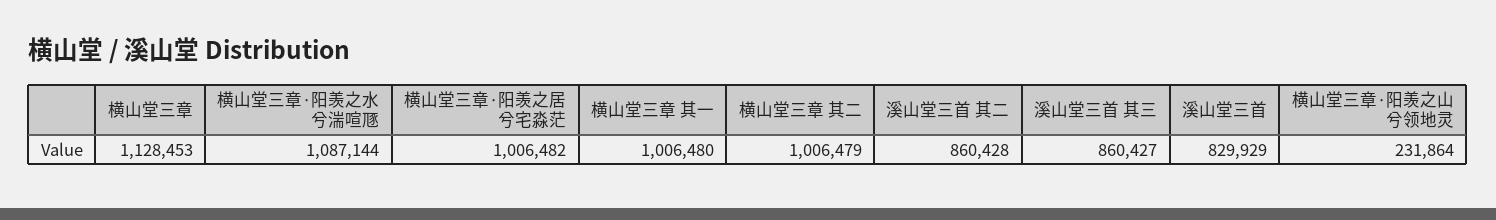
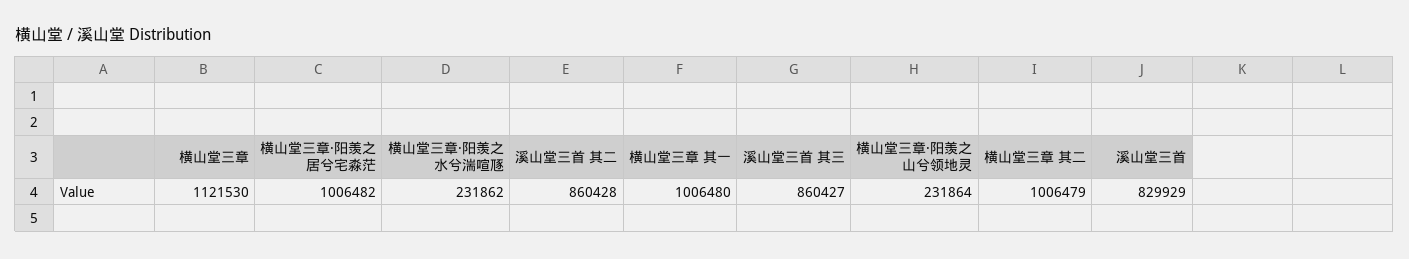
  {
-   "横山堂三章": 1128453,
+   "横山堂三章": 1121530,
-   "横山堂三章·阳羡之水兮湍喧豗": 1087144,
+   "横山堂三章·阳羡之水兮湍喧豗": 231862,
    "横山堂三章·阳羡之居兮宅淼茫": 1006482,
    "横山堂三章 其一": 1006480,
    "横山堂三章 其二": 1006479,
    "溪山堂三首 其二": 860428,
    "溪山堂三首 其三": 860427,
    "溪山堂三首": 829929,
    "横山堂三章·阳羡之山兮领地灵": 231864
  }

